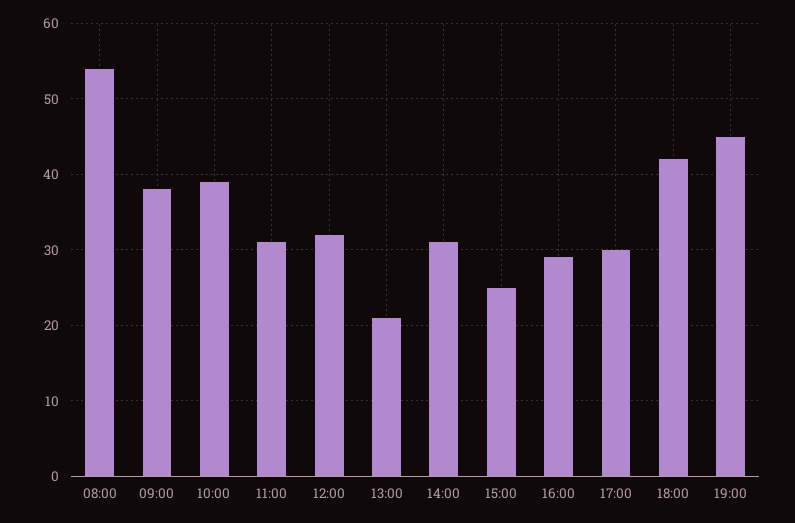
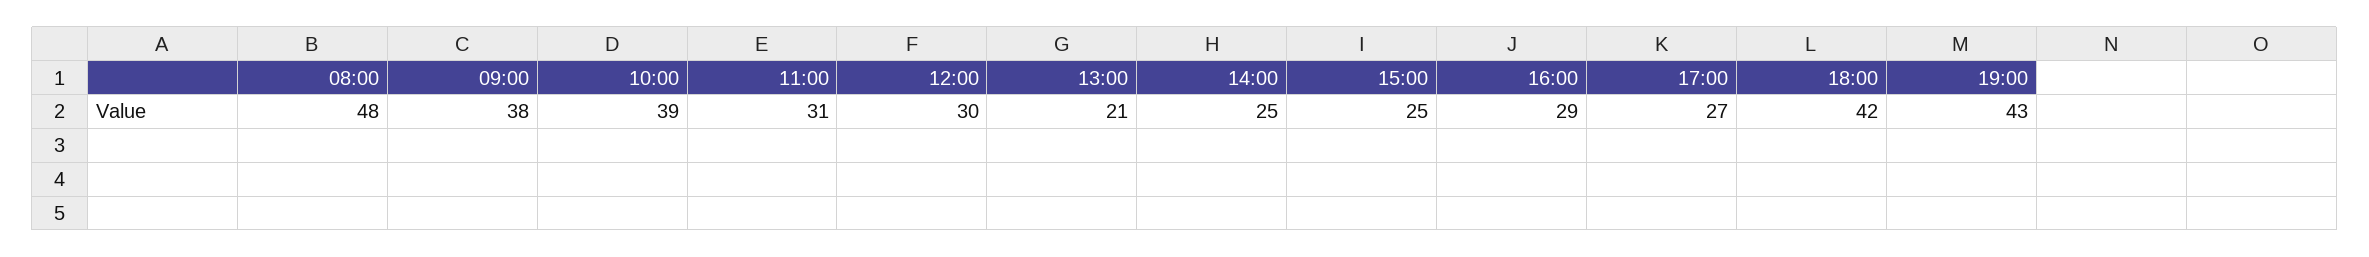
  {
-   "08:00": 54,
+   "08:00": 48,
    "09:00": 38,
    "10:00": 39,
    "11:00": 31,
-   "12:00": 32,
+   "12:00": 30,
    "13:00": 21,
-   "14:00": 31,
+   "14:00": 25,
    "15:00": 25,
    "16:00": 29,
-   "17:00": 30,
+   "17:00": 27,
    "18:00": 42,
-   "19:00": 45
+   "19:00": 43
  }

